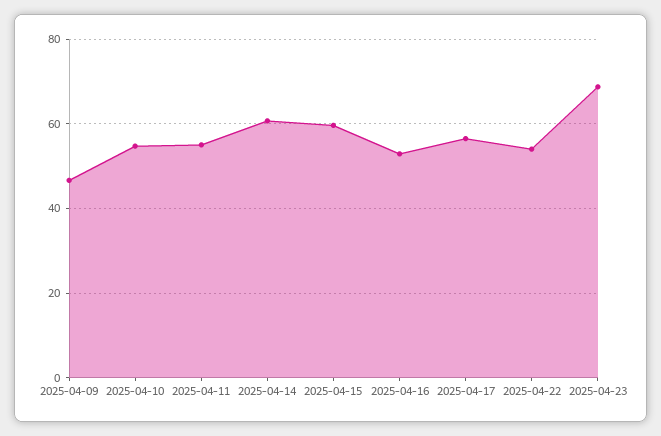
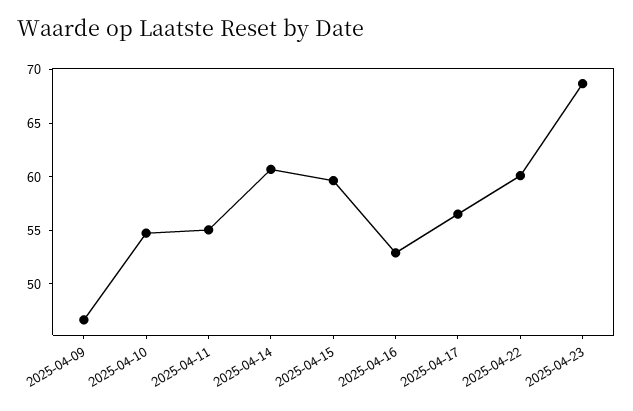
  {
    "2025-04-09": 47,
    "2025-04-10": 55,
    "2025-04-11": 55,
    "2025-04-14": 61,
    "2025-04-15": 60,
    "2025-04-16": 53,
    "2025-04-17": 57,
-   "2025-04-22": 54,
+   "2025-04-22": 60,
    "2025-04-23": 69
  }

